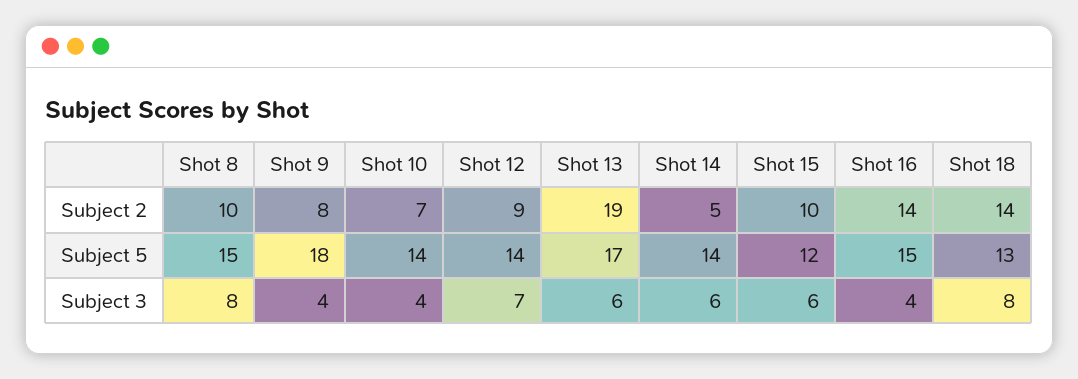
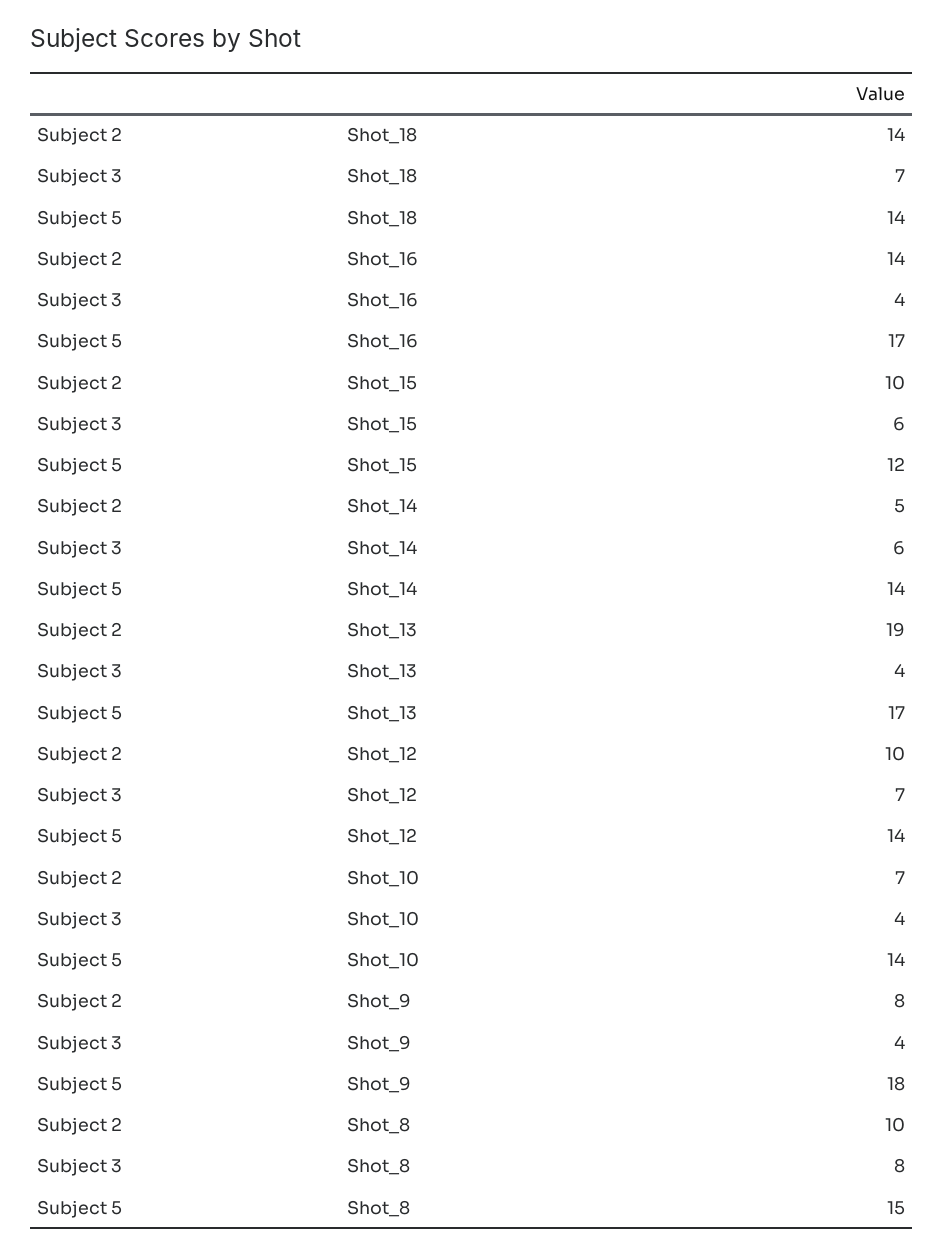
  {
    "Shot 8": {
      "Subject 2": 10,
      "Subject 5": 15,
      "Subject 3": 8
    },
    "Shot 9": {
      "Subject 2": 8,
      "Subject 5": 18,
      "Subject 3": 4
    },
    "Shot 10": {
      "Subject 2": 7,
      "Subject 5": 14,
      "Subject 3": 4
    },
    "Shot 12": {
-     "Subject 2": 9,
+     "Subject 2": 10,
      "Subject 5": 14,
      "Subject 3": 7
    },
    "Shot 13": {
      "Subject 2": 19,
      "Subject 5": 17,
-     "Subject 3": 6
+     "Subject 3": 4
    },
    "Shot 14": {
      "Subject 2": 5,
      "Subject 5": 14,
      "Subject 3": 6
    },
    "Shot 15": {
      "Subject 2": 10,
      "Subject 5": 12,
      "Subject 3": 6
    },
    "Shot 16": {
      "Subject 2": 14,
-     "Subject 5": 15,
+     "Subject 5": 17,
      "Subject 3": 4
    },
    "Shot 18": {
      "Subject 2": 14,
-     "Subject 5": 13,
+     "Subject 5": 14,
-     "Subject 3": 8
+     "Subject 3": 7
    }
  }

